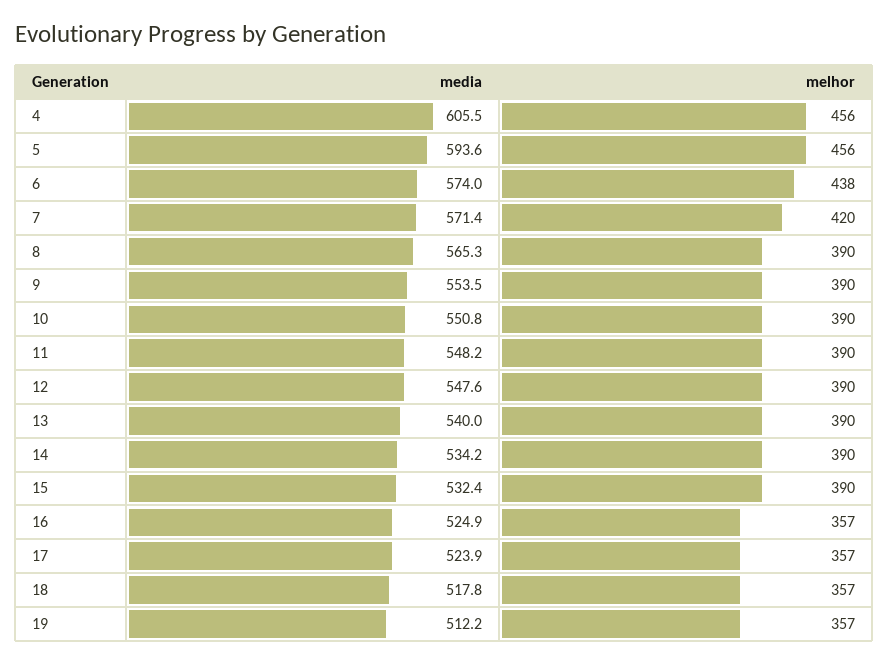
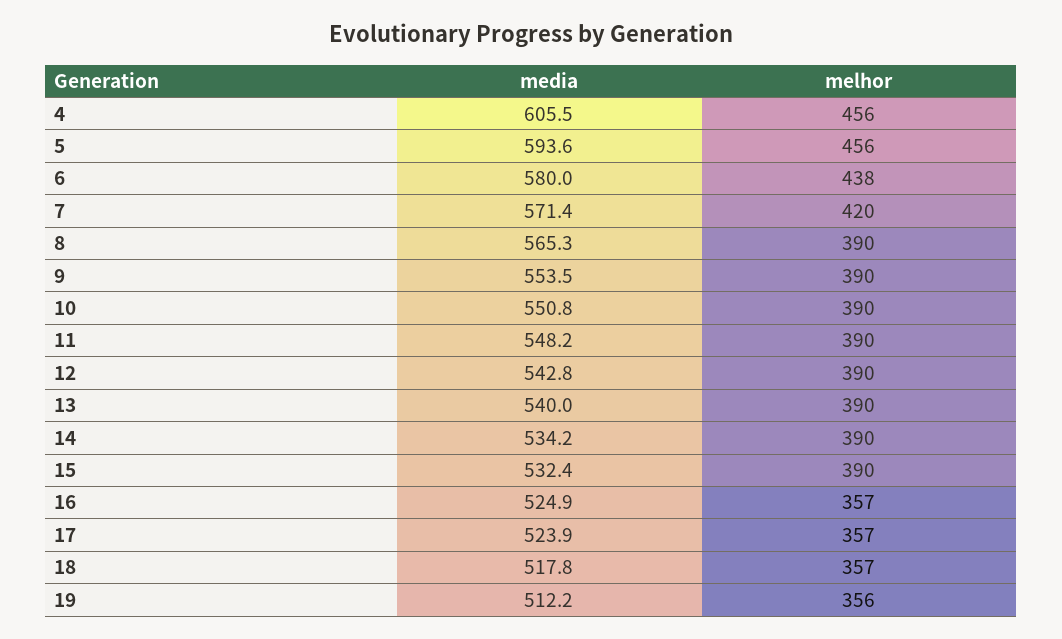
  {
    "media": {
      "4": 605.5,
      "5": 593.6,
-     "6": 574,
+     "6": 580,
      "7": 571.4,
      "8": 565.3,
      "9": 553.5,
      "10": 550.8,
      "11": 548.2,
-     "12": 547.6,
+     "12": 542.8,
      "13": 540,
      "14": 534.2,
      "15": 532.4,
      "16": 524.9,
      "17": 523.9,
      "18": 517.8,
      "19": 512.2
    },
    "melhor": {
      "4": 456,
      "5": 456,
      "6": 438,
      "7": 420,
      "8": 390,
      "9": 390,
      "10": 390,
      "11": 390,
      "12": 390,
      "13": 390,
      "14": 390,
      "15": 390,
      "16": 357,
      "17": 357,
      "18": 357,
-     "19": 357
+     "19": 356
    }
  }

